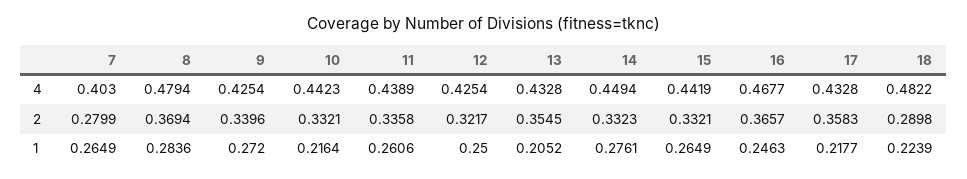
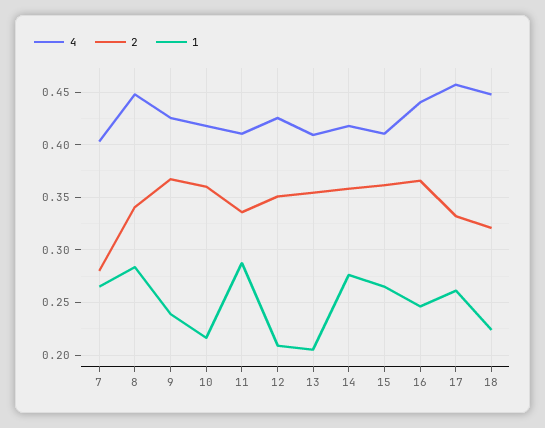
  {
    "4": {
      "7": 0.403,
-     "8": 0.4794,
+     "8": 0.45,
      "9": 0.4254,
-     "10": 0.4423,
+     "10": 0.42,
-     "11": 0.4389,
+     "11": 0.41,
      "12": 0.4254,
-     "13": 0.4328,
+     "13": 0.41,
-     "14": 0.4494,
+     "14": 0.42,
-     "15": 0.4419,
+     "15": 0.41,
-     "16": 0.4677,
+     "16": 0.44,
-     "17": 0.4328,
+     "17": 0.46,
-     "18": 0.4822
+     "18": 0.45
    },
    "2": {
      "7": 0.2799,
-     "8": 0.3694,
+     "8": 0.34,
-     "9": 0.3396,
+     "9": 0.37,
-     "10": 0.3321,
+     "10": 0.36,
      "11": 0.3358,
-     "12": 0.3217,
+     "12": 0.35,
      "13": 0.3545,
-     "14": 0.3323,
+     "14": 0.36,
-     "15": 0.3321,
+     "15": 0.36,
      "16": 0.3657,
-     "17": 0.3583,
+     "17": 0.33,
-     "18": 0.2898
+     "18": 0.32
    },
    "1": {
      "7": 0.2649,
      "8": 0.2836,
-     "9": 0.272,
+     "9": 0.24,
      "10": 0.2164,
-     "11": 0.2606,
+     "11": 0.29,
-     "12": 0.25,
+     "12": 0.21,
      "13": 0.2052,
      "14": 0.2761,
      "15": 0.2649,
      "16": 0.2463,
-     "17": 0.2177,
+     "17": 0.26,
      "18": 0.2239
    }
  }

